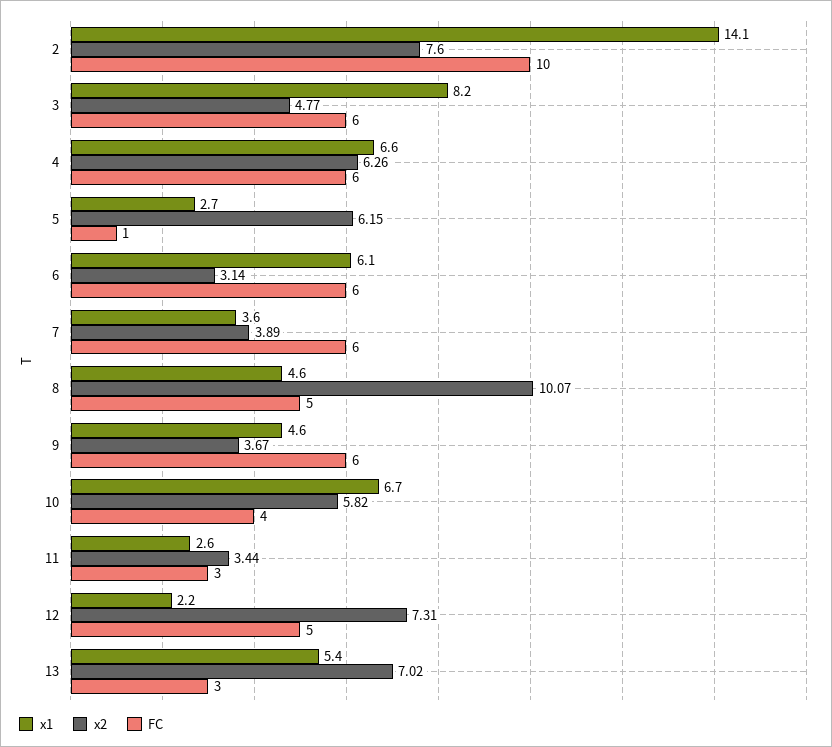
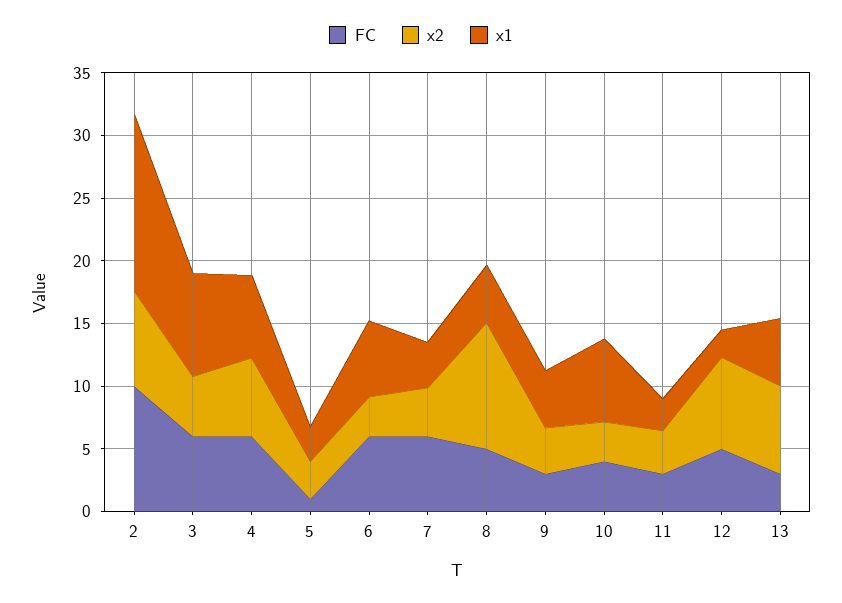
  {
    "x1": {
      "2": 14.1,
      "3": 8.2,
      "4": 6.6,
      "5": 2.7,
      "6": 6.1,
      "7": 3.6,
      "8": 4.6,
      "9": 4.6,
      "10": 6.7,
      "11": 2.6,
      "12": 2.2,
      "13": 5.4
    },
    "x2": {
      "2": 7.6,
      "3": 4.77,
      "4": 6.26,
-     "5": 6.15,
+     "5": 3,
      "6": 3.14,
      "7": 3.89,
      "8": 10.07,
      "9": 3.67,
-     "10": 5.82,
+     "10": 3,
      "11": 3.44,
      "12": 7.31,
      "13": 7.02
    },
    "FC": {
      "2": 10,
      "3": 6,
      "4": 6,
      "5": 1,
      "6": 6,
      "7": 6,
      "8": 5,
-     "9": 6,
+     "9": 3,
      "10": 4,
      "11": 3,
      "12": 5,
      "13": 3
    }
  }

